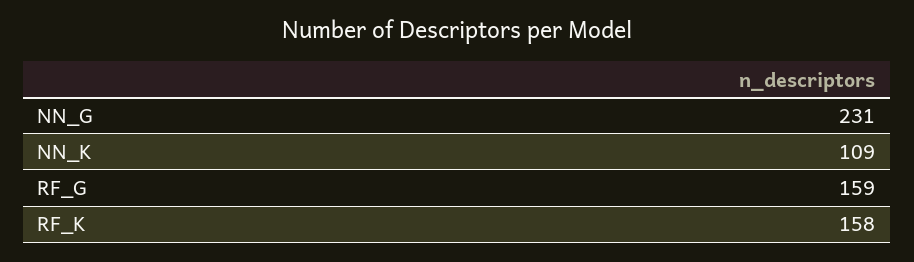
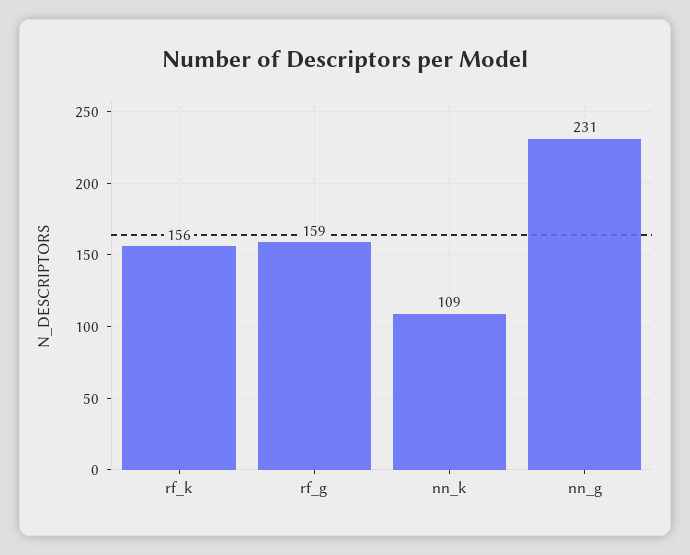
  {
    "NN_G": 231,
    "NN_K": 109,
    "RF_G": 159,
-   "RF_K": 158
+   "RF_K": 156
  }

